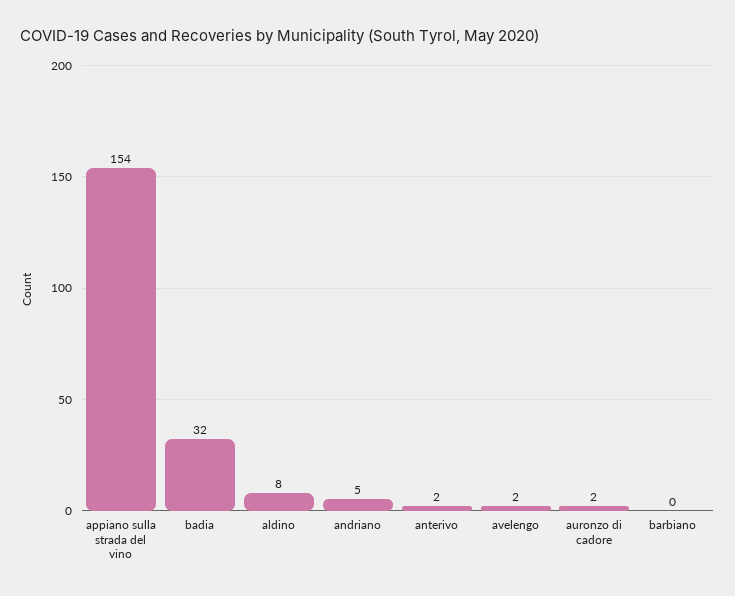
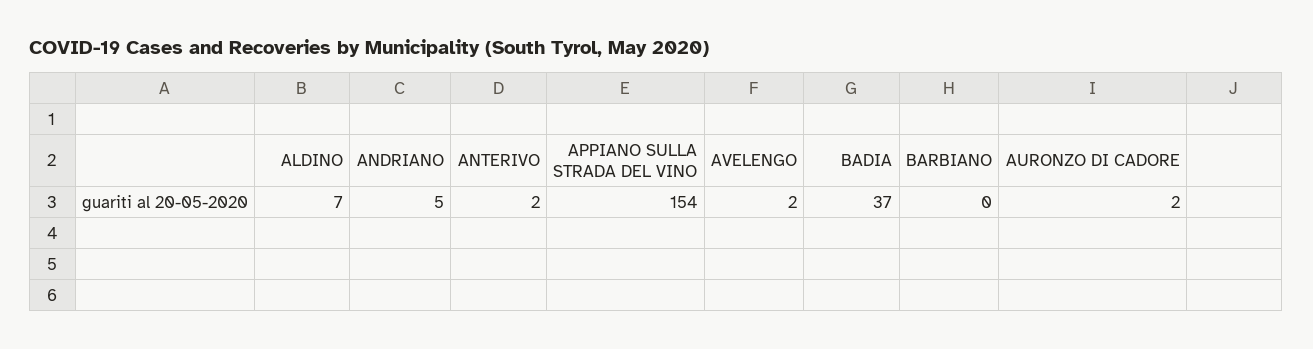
  {
    "appiano sulla strada del vino": 154,
-   "badia": 32,
+   "badia": 37,
-   "aldino": 8,
+   "aldino": 7,
    "andriano": 5,
    "anterivo": 2,
    "avelengo": 2,
    "auronzo di cadore": 2,
    "barbiano": 0
  }

